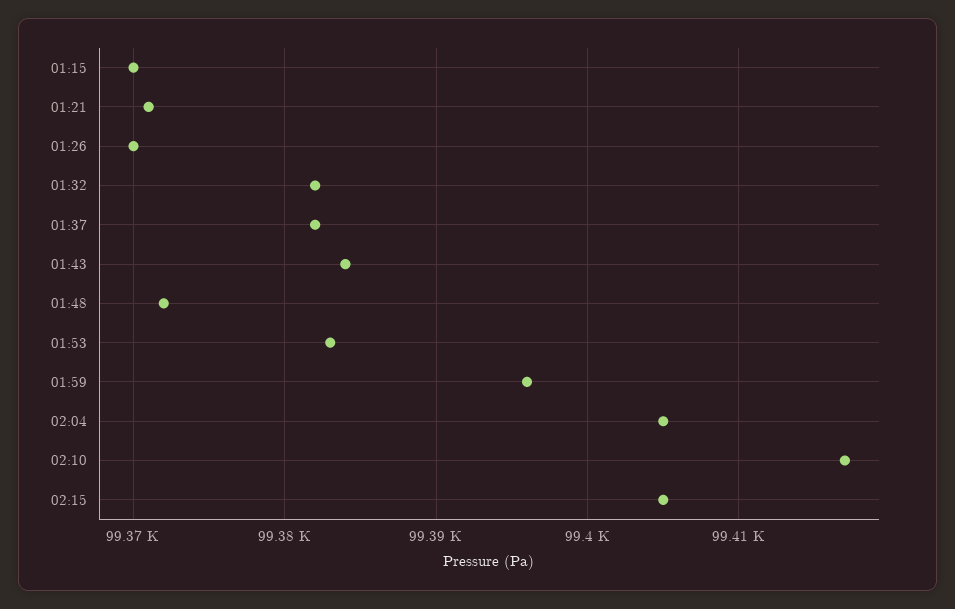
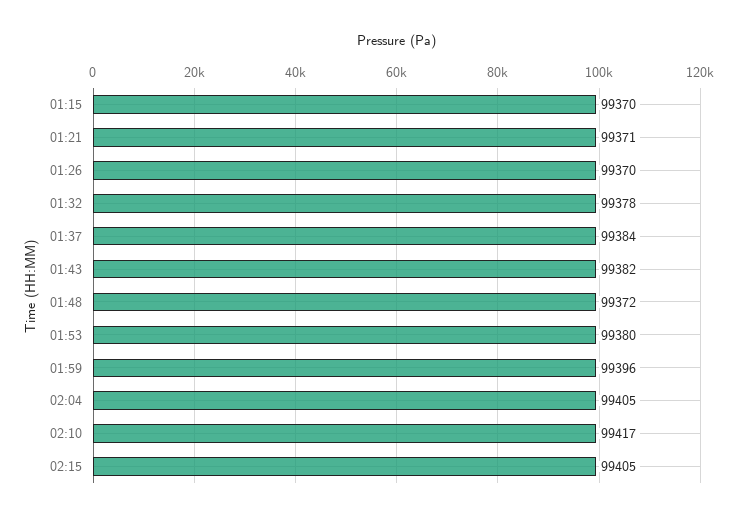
  {
    "01:15": 99370,
    "01:21": 99371,
    "01:26": 99370,
-   "01:32": 99382,
+   "01:32": 99378,
-   "01:37": 99382,
+   "01:37": 99384,
-   "01:43": 99384,
+   "01:43": 99382,
    "01:48": 99372,
-   "01:53": 99383,
+   "01:53": 99380,
    "01:59": 99396,
    "02:04": 99405,
    "02:10": 99417,
    "02:15": 99405
  }

